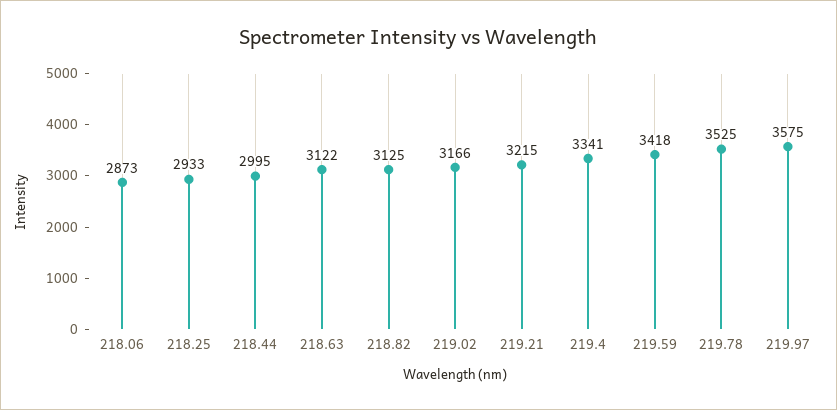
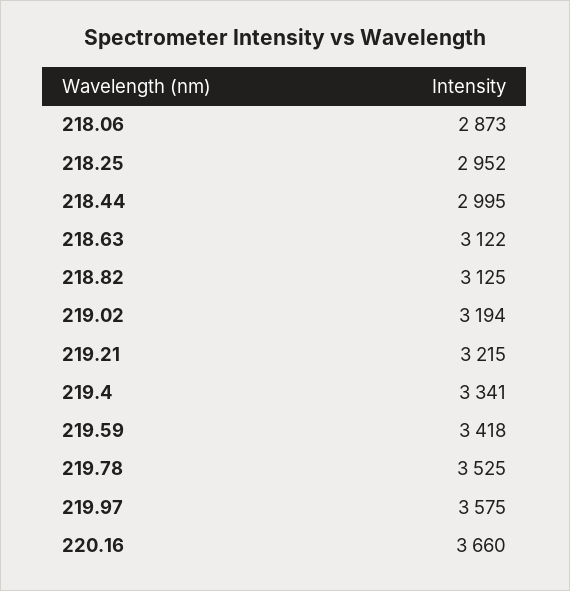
  {
    "218.06": 2873,
-   "218.25": 2933,
+   "218.25": 2952,
    "218.44": 2995,
    "218.63": 3122,
    "218.82": 3125,
-   "219.02": 3166,
+   "219.02": 3194,
    "219.21": 3215,
    "219.4": 3341,
    "219.59": 3418,
    "219.78": 3525,
-   "219.97": 3575
+   "219.97": 3575,
+   "220.16": 3660
  }

